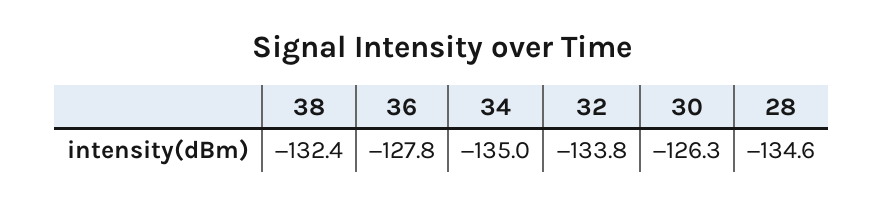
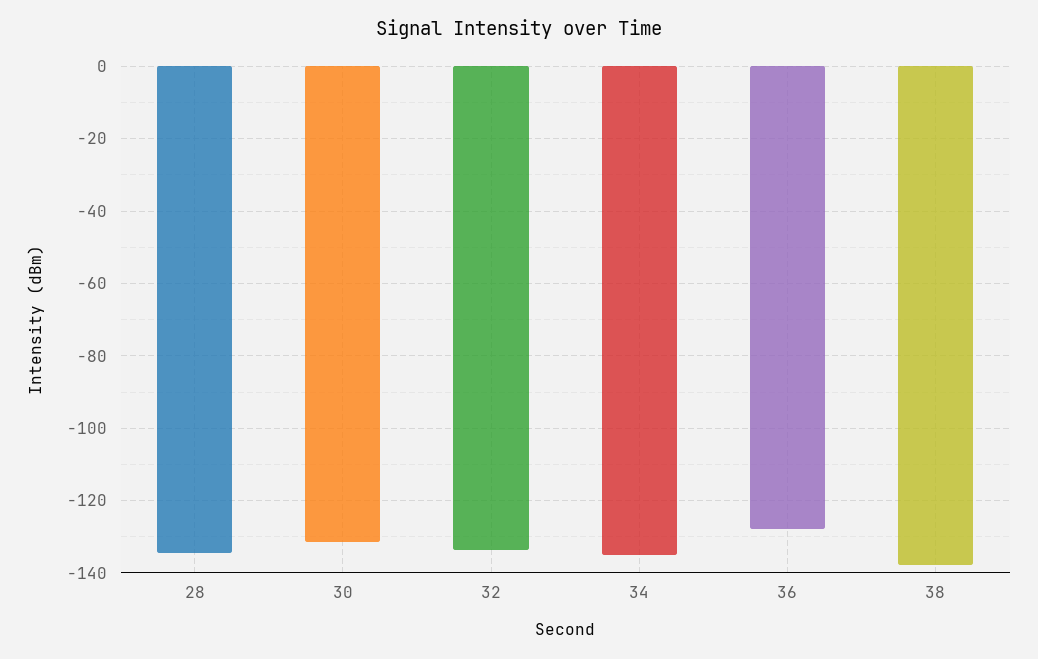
  {
-   "38": -132.4,
+   "38": -138,
    "36": -127.8,
    "34": -135,
    "32": -133.8,
-   "30": -126.3,
+   "30": -132,
    "28": -134.6
  }

